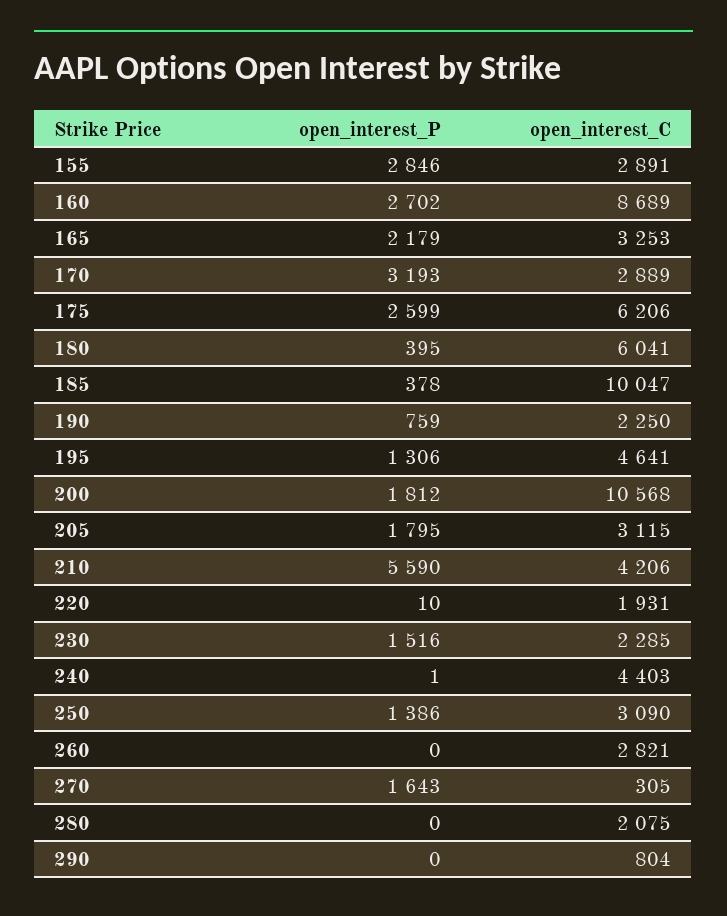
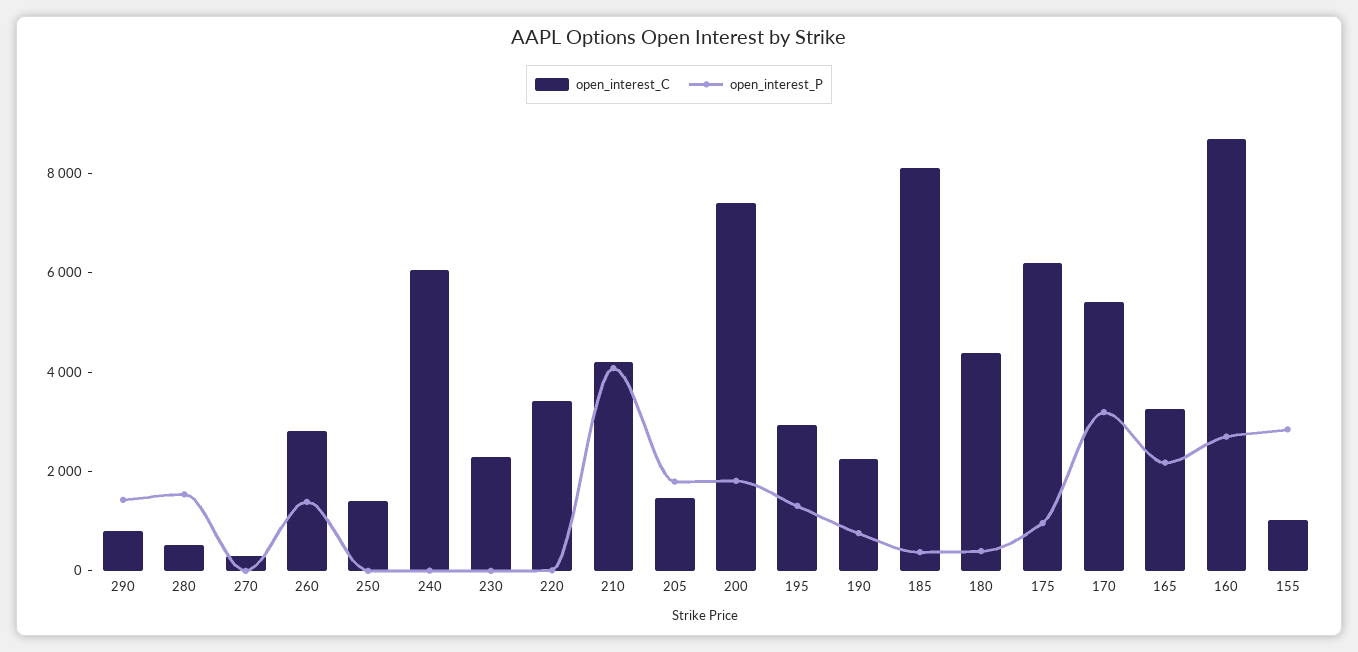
  {
    "open_interest_P": {
      "155": 2846,
      "160": 2702,
      "165": 2179,
      "170": 3193,
-     "175": 2599,
+     "175": 1000,
      "180": 395,
      "185": 378,
      "190": 759,
      "195": 1306,
      "200": 1812,
      "205": 1795,
-     "210": 5590,
+     "210": 4000,
      "220": 10,
-     "230": 1516,
+     "230": 0,
      "240": 1,
-     "250": 1386,
+     "250": 0,
-     "260": 0,
+     "260": 1500,
-     "270": 1643,
+     "270": 0,
-     "280": 0,
+     "280": 1500,
-     "290": 0
+     "290": 1500
    },
    "open_interest_C": {
-     "155": 2891,
+     "155": 1000,
      "160": 8689,
      "165": 3253,
-     "170": 2889,
+     "170": 5500,
      "175": 6206,
-     "180": 6041,
+     "180": 4500,
-     "185": 10047,
+     "185": 8000,
      "190": 2250,
-     "195": 4641,
+     "195": 3000,
-     "200": 10568,
+     "200": 7500,
-     "205": 3115,
+     "205": 1500,
      "210": 4206,
-     "220": 1931,
+     "220": 3500,
      "230": 2285,
-     "240": 4403,
+     "240": 6000,
-     "250": 3090,
+     "250": 1500,
      "260": 2821,
      "270": 305,
-     "280": 2075,
+     "280": 500,
      "290": 804
    }
  }

